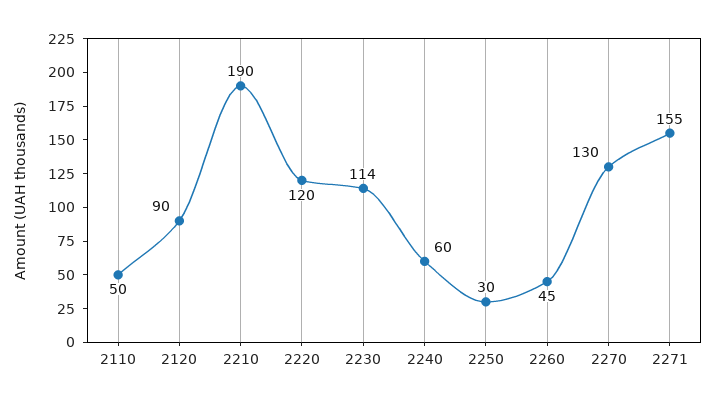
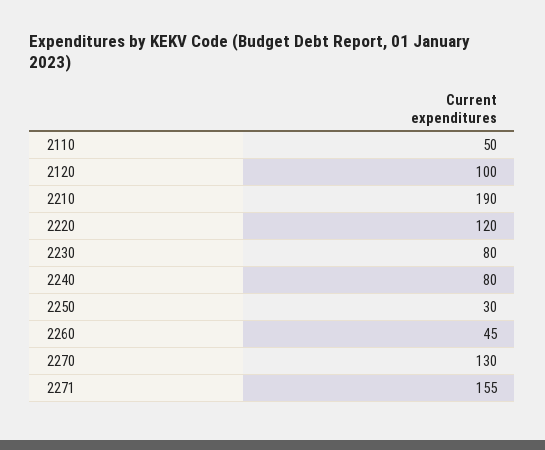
  {
    "2110": 50,
-   "2120": 90,
+   "2120": 100,
    "2210": 190,
    "2220": 120,
-   "2230": 114,
+   "2230": 80,
-   "2240": 60,
+   "2240": 80,
    "2250": 30,
    "2260": 45,
    "2270": 130,
    "2271": 155
  }

